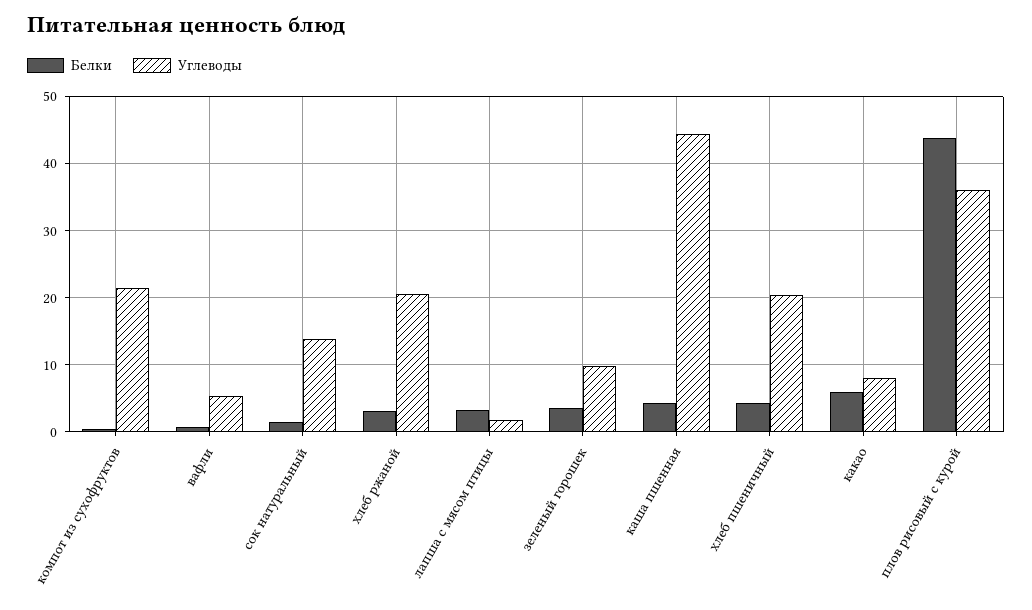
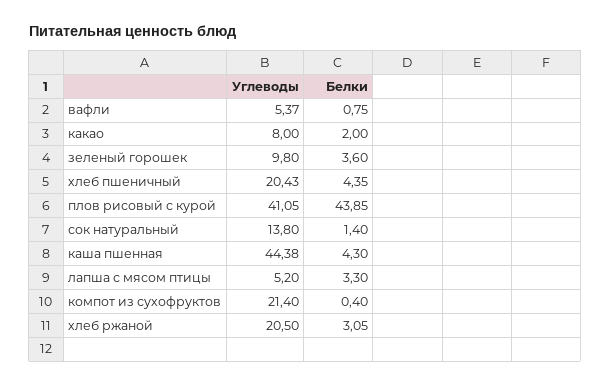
  {
    "Белки": {
      "компот из сухофруктов": 0.4,
      "вафли": 0.75,
      "сок натуральный": 1.4,
      "хлеб ржаной": 3.05,
      "лапша с мясом птицы": 3.3,
      "зеленый горошек": 3.6,
      "каша пшенная": 4.3,
      "хлеб пшеничный": 4.35,
-     "какао": 6,
+     "какао": 2,
      "плов рисовый с курой": 43.85
    },
    "Углеводы": {
      "компот из сухофруктов": 21.4,
      "вафли": 5.37,
      "сок натуральный": 13.8,
      "хлеб ржаной": 20.5,
-     "лапша с мясом птицы": 2,
+     "лапша с мясом птицы": 5.2,
      "зеленый горошек": 9.8,
      "каша пшенная": 44.38,
      "хлеб пшеничный": 20.43,
      "какао": 8,
-     "плов рисовый с курой": 36
+     "плов рисовый с курой": 41.05
    }
  }

